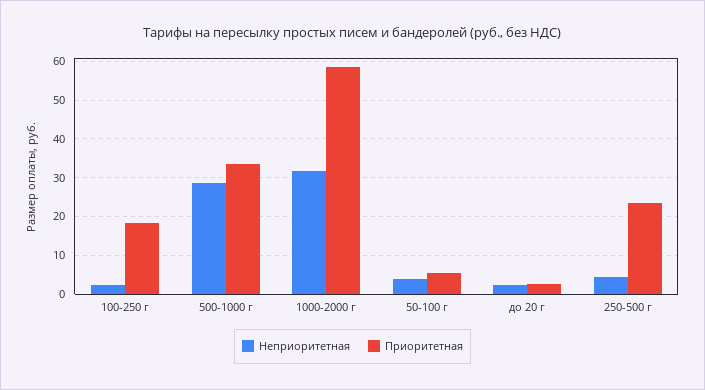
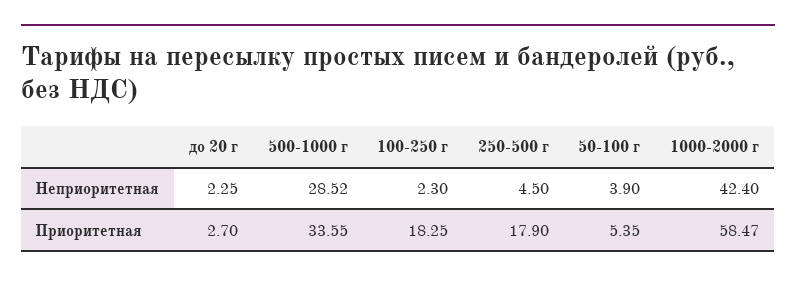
  {
    "Неприоритетная": {
      "100-250 г": 2.3,
      "500-1000 г": 28.52,
-     "1000-2000 г": 32,
+     "1000-2000 г": 42.4,
      "50-100 г": 3.9,
      "до 20 г": 2.25,
      "250-500 г": 4.5
    },
    "Приоритетная": {
      "100-250 г": 18.25,
      "500-1000 г": 33.55,
      "1000-2000 г": 58.47,
      "50-100 г": 5.35,
      "до 20 г": 2.7,
-     "250-500 г": 24
+     "250-500 г": 17.9
    }
  }

